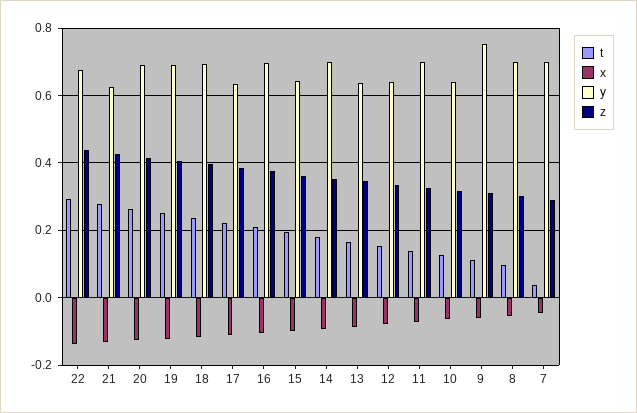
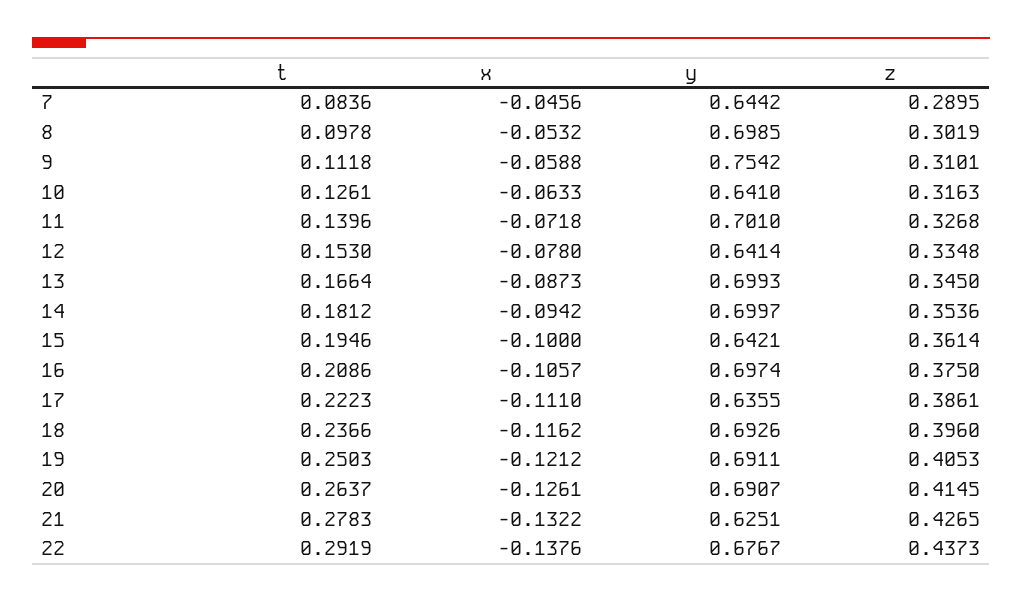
  {
    "t": {
      "22": 0.2919,
      "21": 0.2783,
      "20": 0.2637,
      "19": 0.2503,
      "18": 0.2366,
      "17": 0.2223,
      "16": 0.2086,
      "15": 0.1946,
      "14": 0.1812,
      "13": 0.1664,
      "12": 0.153,
      "11": 0.1396,
      "10": 0.1261,
      "9": 0.1118,
      "8": 0.0978,
-     "7": 0.04
+     "7": 0.0836
    },
    "x": {
      "22": -0.1376,
      "21": -0.1322,
      "20": -0.1261,
      "19": -0.1212,
      "18": -0.1162,
      "17": -0.111,
      "16": -0.1057,
      "15": -0.1,
      "14": -0.0942,
      "13": -0.0873,
      "12": -0.078,
      "11": -0.0718,
      "10": -0.0633,
      "9": -0.0588,
      "8": -0.0532,
      "7": -0.0456
    },
    "y": {
      "22": 0.6767,
      "21": 0.6251,
      "20": 0.6907,
      "19": 0.6911,
      "18": 0.6926,
      "17": 0.6355,
      "16": 0.6974,
      "15": 0.6421,
      "14": 0.6997,
-     "13": 0.64,
+     "13": 0.6993,
      "12": 0.6414,
      "11": 0.701,
      "10": 0.641,
      "9": 0.7542,
      "8": 0.6985,
-     "7": 0.7
+     "7": 0.6442
    },
    "z": {
      "22": 0.4373,
      "21": 0.4265,
      "20": 0.4145,
      "19": 0.4053,
      "18": 0.396,
      "17": 0.3861,
      "16": 0.375,
      "15": 0.3614,
      "14": 0.3536,
      "13": 0.345,
      "12": 0.3348,
      "11": 0.3268,
      "10": 0.3163,
      "9": 0.3101,
      "8": 0.3019,
      "7": 0.2895
    }
  }

